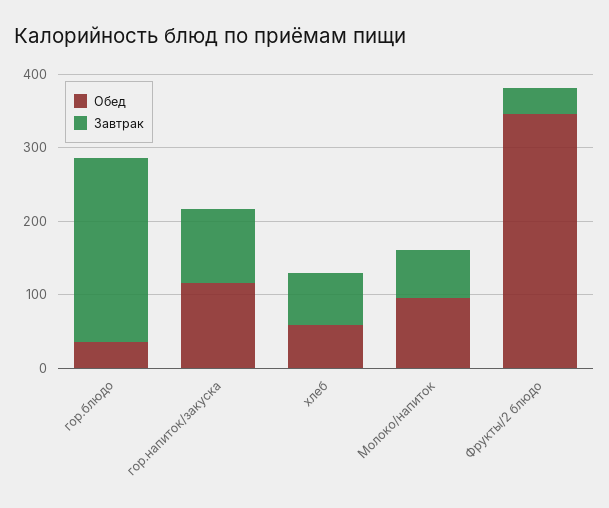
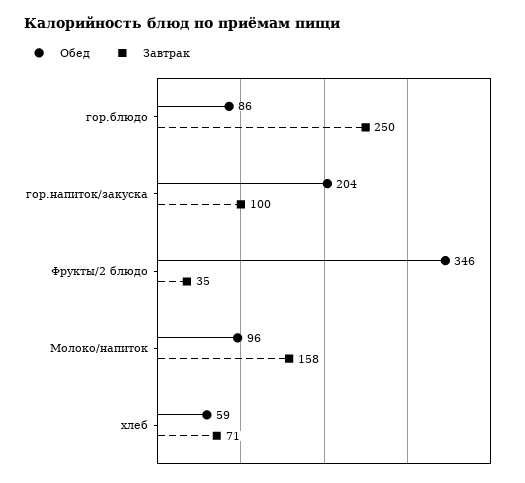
  {
    "Обед": {
-     "гор.блюдо": 40,
+     "гор.блюдо": 86,
-     "гор.напиток/закуска": 120,
+     "гор.напиток/закуска": 204,
      "хлеб": 59,
      "Молоко/напиток": 96,
      "Фрукты/2 блюдо": 346
    },
    "Завтрак": {
      "гор.блюдо": 250,
      "гор.напиток/закуска": 100,
      "хлеб": 71,
-     "Молоко/напиток": 60,
+     "Молоко/напиток": 158,
      "Фрукты/2 блюдо": 35
    }
  }

